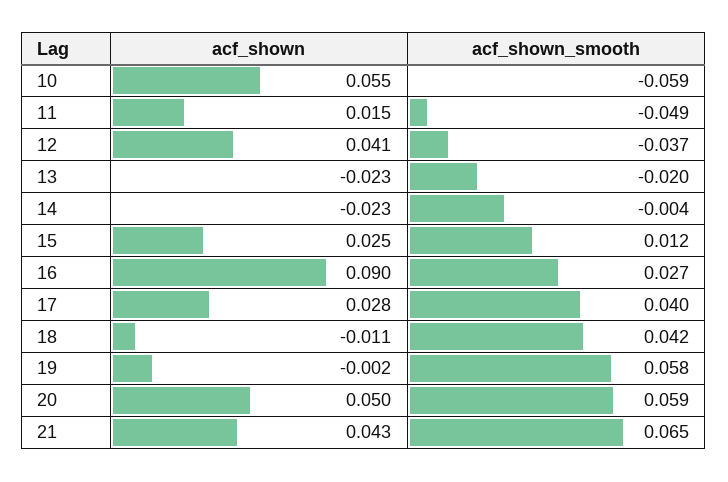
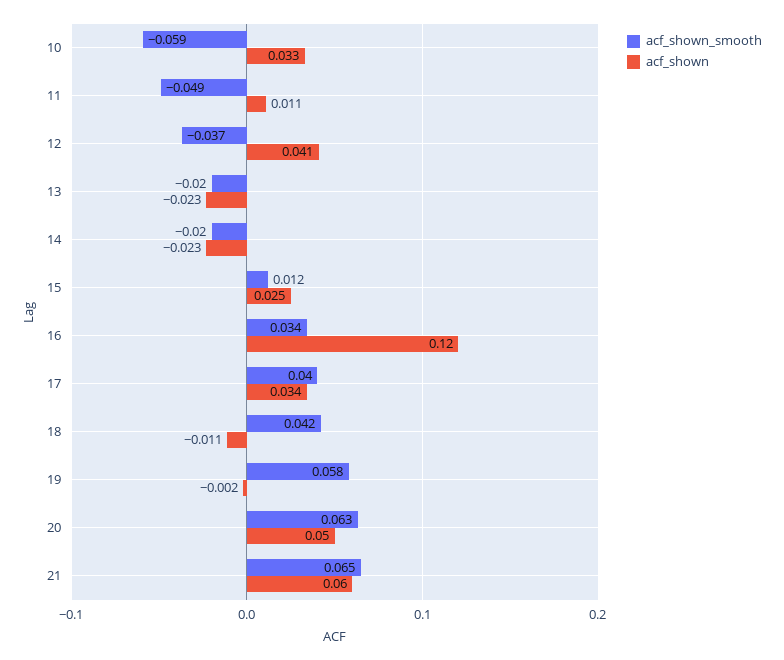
  {
    "acf_shown": {
-     "10": 0.055,
+     "10": 0.033,
-     "11": 0.015,
+     "11": 0.011,
      "12": 0.041,
      "13": -0.023,
      "14": -0.023,
      "15": 0.025,
-     "16": 0.09,
+     "16": 0.12,
-     "17": 0.028,
+     "17": 0.034,
      "18": -0.011,
      "19": -0.002,
      "20": 0.05,
-     "21": 0.043
+     "21": 0.06
    },
    "acf_shown_smooth": {
      "10": -0.059,
      "11": -0.049,
      "12": -0.037,
      "13": -0.02,
-     "14": -0.004,
+     "14": -0.02,
      "15": 0.012,
-     "16": 0.027,
+     "16": 0.034,
      "17": 0.04,
      "18": 0.042,
      "19": 0.058,
-     "20": 0.059,
+     "20": 0.063,
      "21": 0.065
    }
  }

